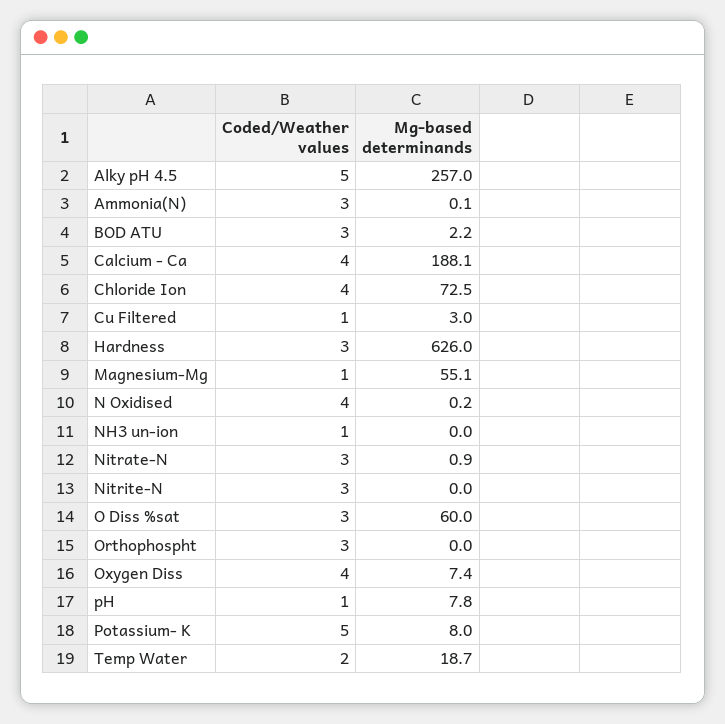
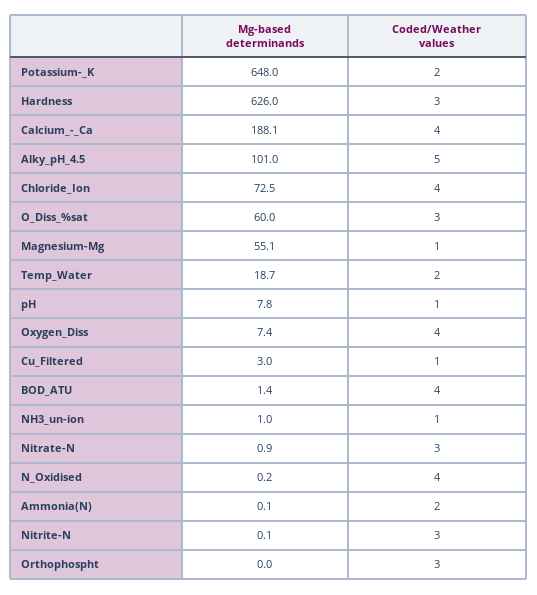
  {
    "Coded/Weather values": {
      "Alky pH 4.5": 5,
-     "Ammonia(N)": 3,
+     "Ammonia(N)": 2,
-     "BOD ATU": 3,
+     "BOD ATU": 4,
      "Calcium - Ca": 4,
      "Chloride Ion": 4,
      "Cu Filtered": 1,
      "Hardness": 3,
      "Magnesium-Mg": 1,
      "N Oxidised": 4,
      "NH3 un-ion": 1,
      "Nitrate-N": 3,
      "Nitrite-N": 3,
      "O Diss %sat": 3,
      "Orthophospht": 3,
      "Oxygen Diss": 4,
      "pH": 1,
-     "Potassium- K": 5,
+     "Potassium- K": 2,
      "Temp Water": 2
    },
    "Mg-based determinands": {
-     "Alky pH 4.5": 257,
+     "Alky pH 4.5": 101,
      "Ammonia(N)": 0.1,
-     "BOD ATU": 2.2,
+     "BOD ATU": 1.4,
      "Calcium - Ca": 188.1,
      "Chloride Ion": 72.5,
      "Cu Filtered": 3,
      "Hardness": 626,
      "Magnesium-Mg": 55.1,
      "N Oxidised": 0.2,
-     "NH3 un-ion": 0,
+     "NH3 un-ion": 1,
      "Nitrate-N": 0.9,
-     "Nitrite-N": 0,
+     "Nitrite-N": 0.1,
      "O Diss %sat": 60,
      "Orthophospht": 0,
      "Oxygen Diss": 7.4,
      "pH": 7.8,
-     "Potassium- K": 8,
+     "Potassium- K": 648,
      "Temp Water": 18.7
    }
  }

